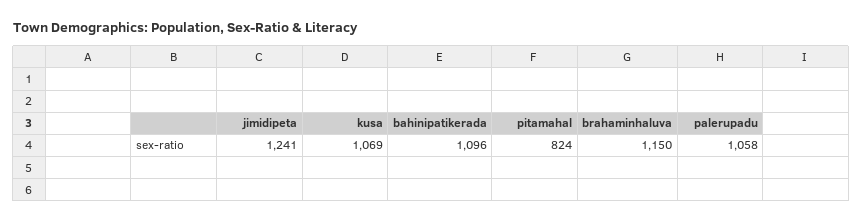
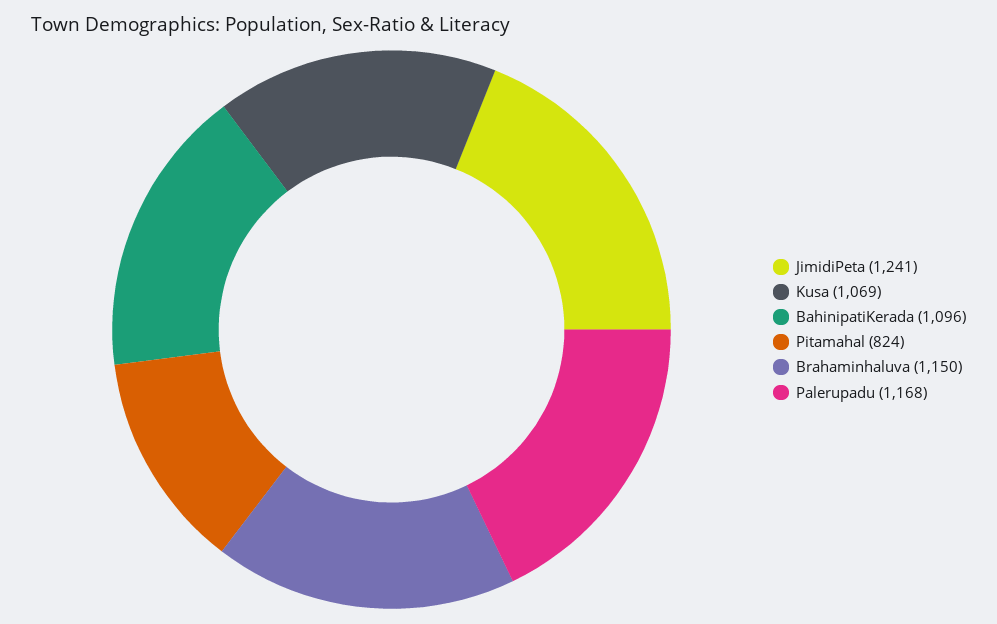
  {
    "jimidipeta": 1241,
    "kusa": 1069,
    "bahinipatikerada": 1096,
    "pitamahal": 824,
    "brahaminhaluva": 1150,
-   "palerupadu": 1058
+   "palerupadu": 1168
  }

